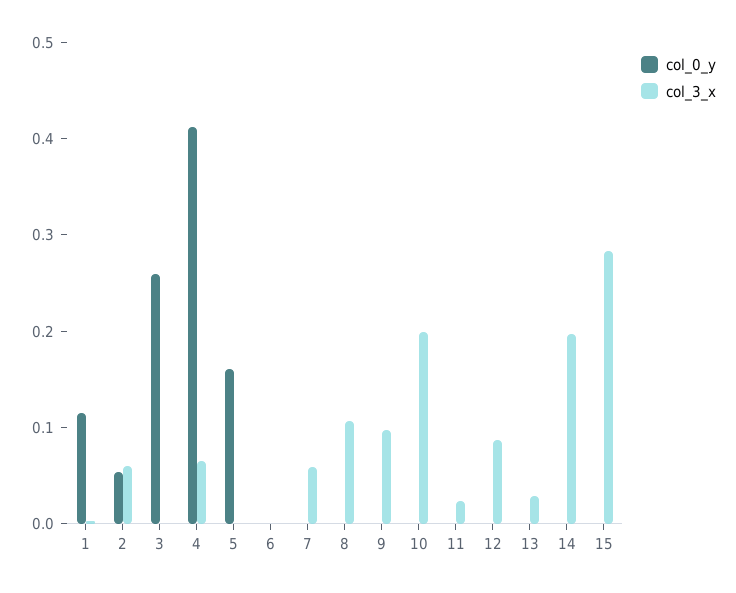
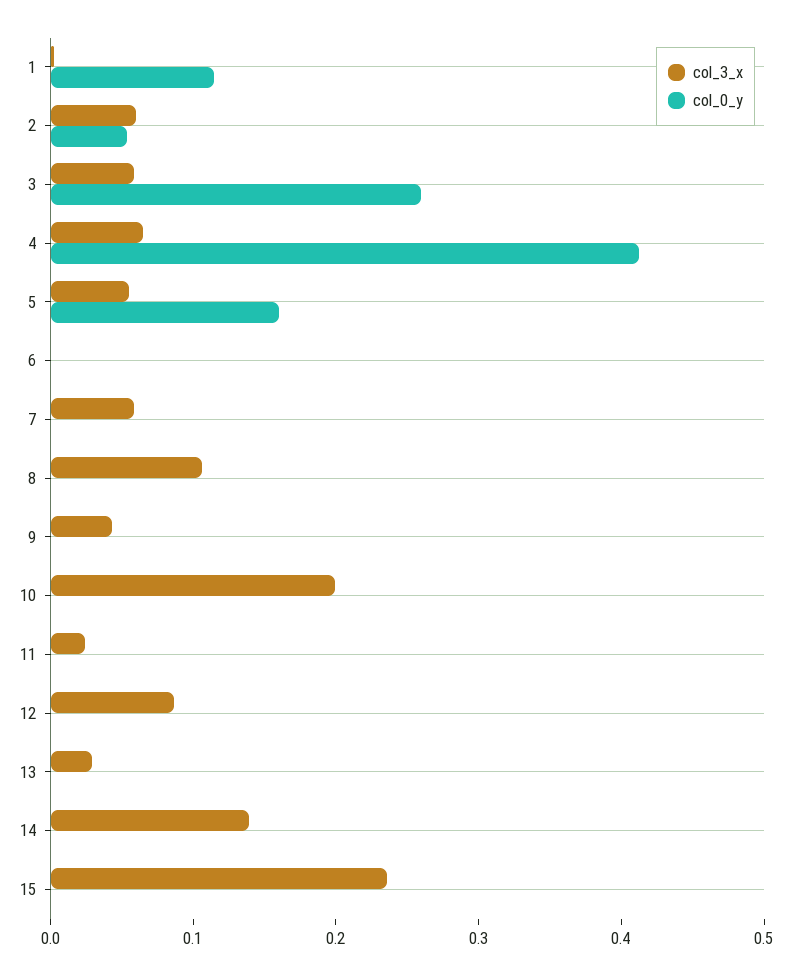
  {
    "col_0_y": {
      "1": 0.12,
      "2": 0.06,
      "3": 0.26,
      "4": 0.42,
      "5": 0.16,
      "6": 0,
      "7": 0,
      "8": 0,
      "9": 0,
      "10": 0,
      "11": 0,
      "12": 0,
      "13": 0,
      "14": 0,
      "15": 0
    },
    "col_3_x": {
      "1": 0,
      "2": 0.06,
-     "3": 0,
+     "3": 0.06,
      "4": 0.06,
-     "5": 0,
+     "5": 0.06,
      "6": 0,
      "7": 0.06,
      "8": 0.1,
-     "9": 0.1,
+     "9": 0.04,
      "10": 0.2,
      "11": 0.02,
      "12": 0.08,
      "13": 0.02,
-     "14": 0.2,
+     "14": 0.14,
-     "15": 0.28
+     "15": 0.24
    }
  }

